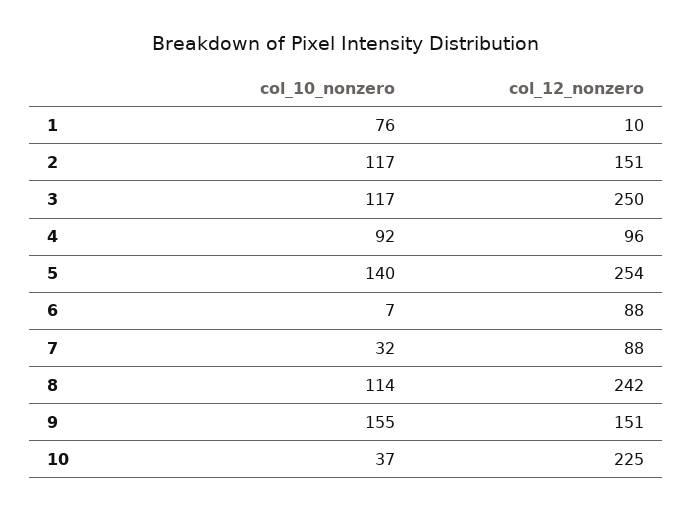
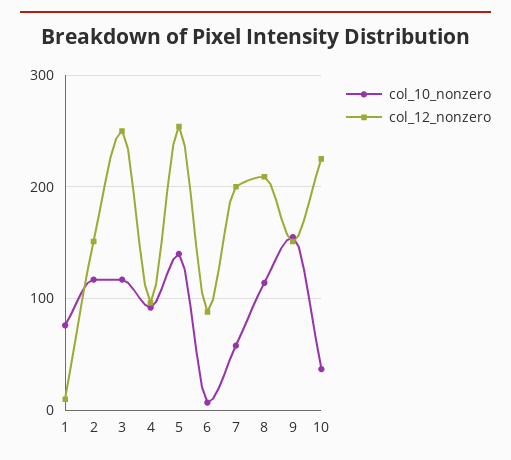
  {
    "col_10_nonzero": {
      "1": 76,
      "2": 117,
      "3": 117,
      "4": 92,
      "5": 140,
      "6": 7,
-     "7": 32,
+     "7": 60,
      "8": 114,
      "9": 155,
      "10": 37
    },
    "col_12_nonzero": {
      "1": 10,
      "2": 151,
      "3": 250,
      "4": 96,
      "5": 254,
      "6": 88,
-     "7": 88,
+     "7": 200,
-     "8": 242,
+     "8": 210,
      "9": 151,
      "10": 225
    }
  }

